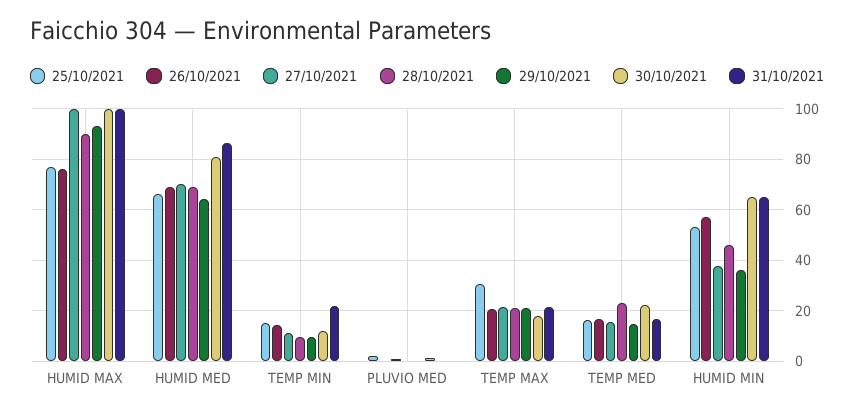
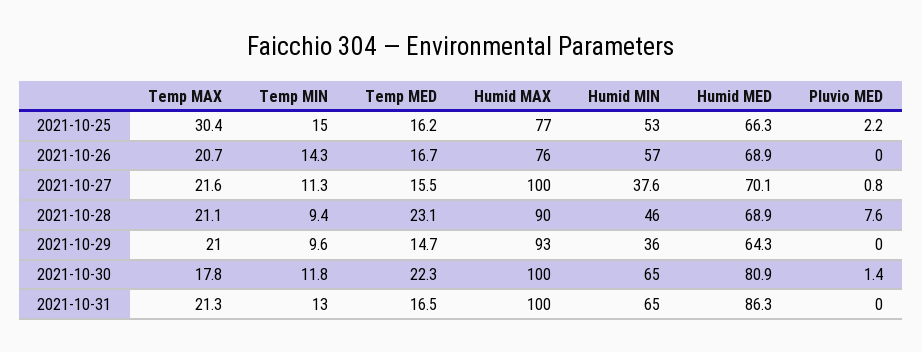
  {
    "25/10/2021": {
      "HUMID MAX": 77,
      "HUMID MED": 66.3,
      "TEMP MIN": 15,
      "PLUVIO MED": 2.2,
      "TEMP MAX": 30.4,
      "TEMP MED": 16.2,
      "HUMID MIN": 53
    },
    "26/10/2021": {
      "HUMID MAX": 76,
      "HUMID MED": 68.9,
      "TEMP MIN": 14.3,
      "PLUVIO MED": 0,
      "TEMP MAX": 20.7,
      "TEMP MED": 16.7,
      "HUMID MIN": 57
    },
    "27/10/2021": {
      "HUMID MAX": 100,
      "HUMID MED": 70.1,
      "TEMP MIN": 11.3,
      "PLUVIO MED": 0.8,
      "TEMP MAX": 21.6,
      "TEMP MED": 15.5,
      "HUMID MIN": 37.6
    },
    "28/10/2021": {
      "HUMID MAX": 90,
      "HUMID MED": 68.9,
      "TEMP MIN": 9.4,
-     "PLUVIO MED": 0,
+     "PLUVIO MED": 7.6,
      "TEMP MAX": 21.1,
      "TEMP MED": 23.1,
      "HUMID MIN": 46
    },
    "29/10/2021": {
      "HUMID MAX": 93,
      "HUMID MED": 64.3,
      "TEMP MIN": 9.6,
      "PLUVIO MED": 0,
      "TEMP MAX": 21,
      "TEMP MED": 14.7,
      "HUMID MIN": 36
    },
    "30/10/2021": {
      "HUMID MAX": 100,
      "HUMID MED": 80.9,
      "TEMP MIN": 11.8,
      "PLUVIO MED": 1.4,
      "TEMP MAX": 17.8,
      "TEMP MED": 22.3,
      "HUMID MIN": 65
    },
    "31/10/2021": {
      "HUMID MAX": 100,
      "HUMID MED": 86.3,
-     "TEMP MIN": 22.5,
+     "TEMP MIN": 13,
      "PLUVIO MED": 0,
      "TEMP MAX": 21.3,
      "TEMP MED": 16.5,
      "HUMID MIN": 65
    }
  }

